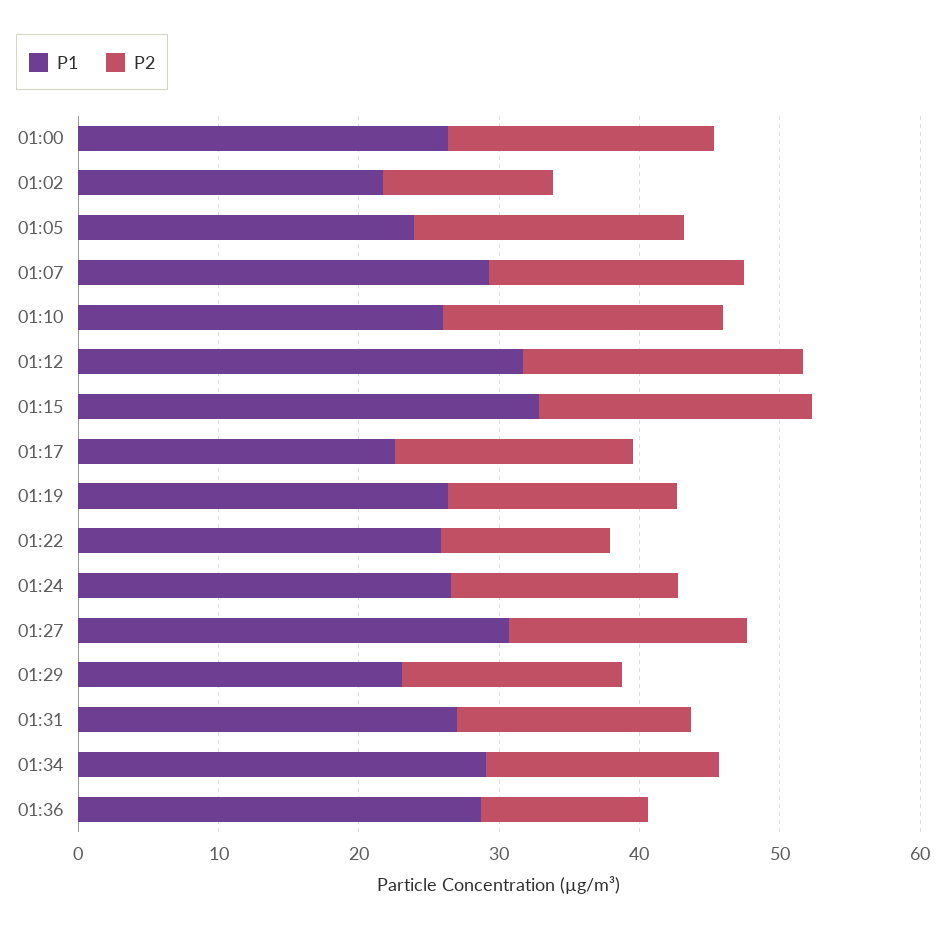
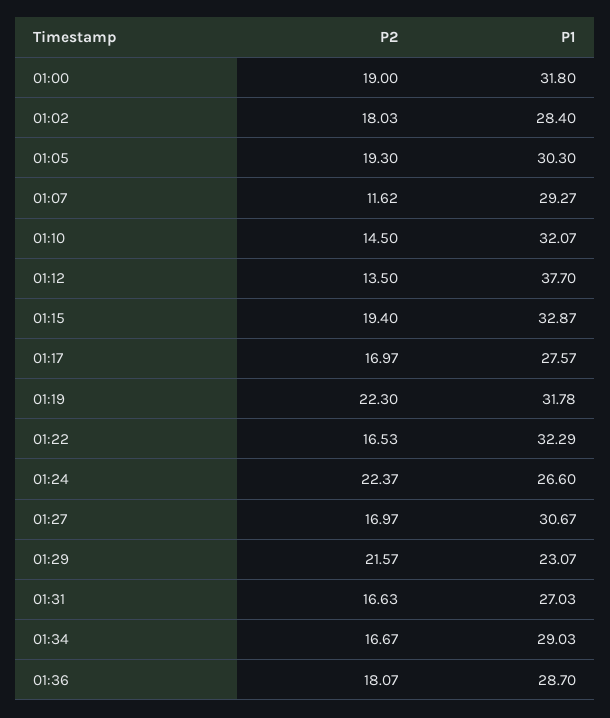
  {
    "P1": {
-     "01:00": 26,
+     "01:00": 31.8,
-     "01:02": 22,
+     "01:02": 28.4,
-     "01:05": 24,
+     "01:05": 30.3,
      "01:07": 29.27,
-     "01:10": 26,
+     "01:10": 32.07,
-     "01:12": 32,
+     "01:12": 37.7,
      "01:15": 32.87,
-     "01:17": 22,
+     "01:17": 27.57,
-     "01:19": 26,
+     "01:19": 31.78,
-     "01:22": 26,
+     "01:22": 32.29,
      "01:24": 26.6,
      "01:27": 30.67,
      "01:29": 23.07,
      "01:31": 27.03,
      "01:34": 29.03,
      "01:36": 28.7
    },
    "P2": {
      "01:00": 19,
-     "01:02": 12,
+     "01:02": 18.03,
      "01:05": 19.3,
-     "01:07": 18,
+     "01:07": 11.62,
-     "01:10": 20,
+     "01:10": 14.5,
-     "01:12": 20,
+     "01:12": 13.5,
      "01:15": 19.4,
      "01:17": 16.97,
-     "01:19": 16,
+     "01:19": 22.3,
-     "01:22": 12,
+     "01:22": 16.53,
-     "01:24": 16,
+     "01:24": 22.37,
      "01:27": 16.97,
-     "01:29": 16,
+     "01:29": 21.57,
      "01:31": 16.63,
      "01:34": 16.67,
-     "01:36": 12
+     "01:36": 18.07
    }
  }

